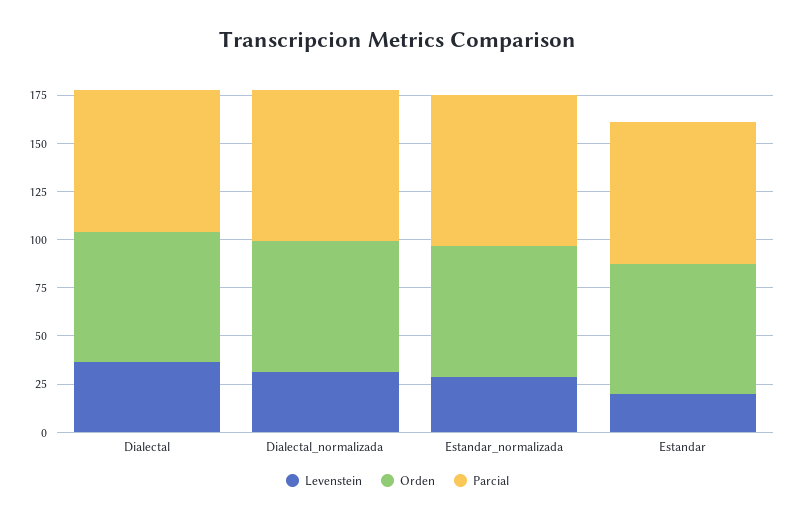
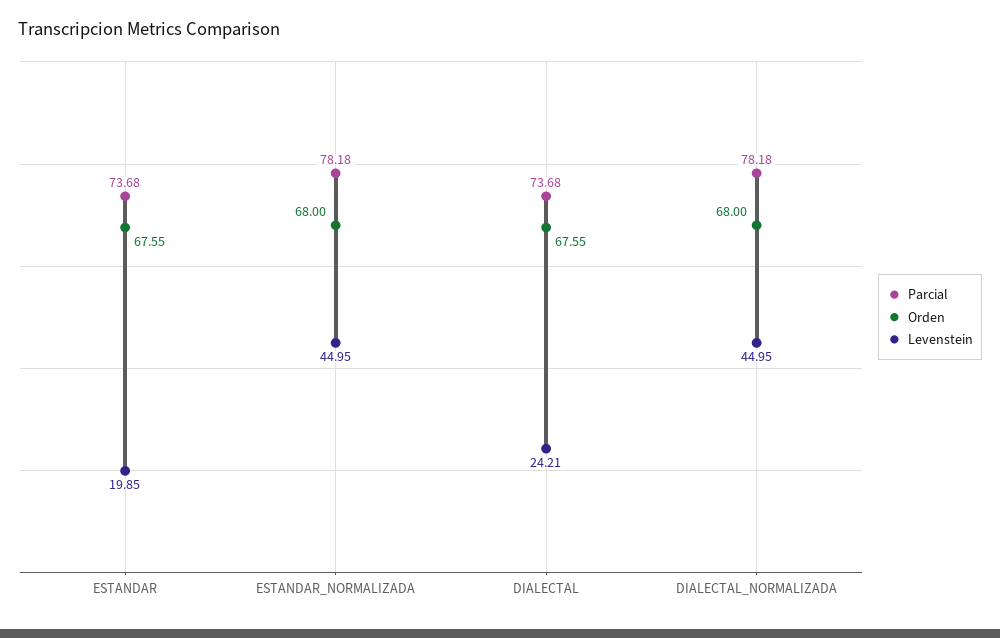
  {
    "Levenstein": {
-     "Dialectal": 35,
+     "Dialectal": 24.21,
-     "Dialectal_normalizada": 30,
+     "Dialectal_normalizada": 44.95,
-     "Estandar_normalizada": 30,
+     "Estandar_normalizada": 44.95,
      "Estandar": 19.85
    },
    "Orden": {
      "Dialectal": 67.55,
      "Dialectal_normalizada": 68,
      "Estandar_normalizada": 68,
      "Estandar": 67.55
    },
    "Parcial": {
      "Dialectal": 73.68,
      "Dialectal_normalizada": 78.18,
      "Estandar_normalizada": 78.18,
      "Estandar": 73.68
    }
  }

